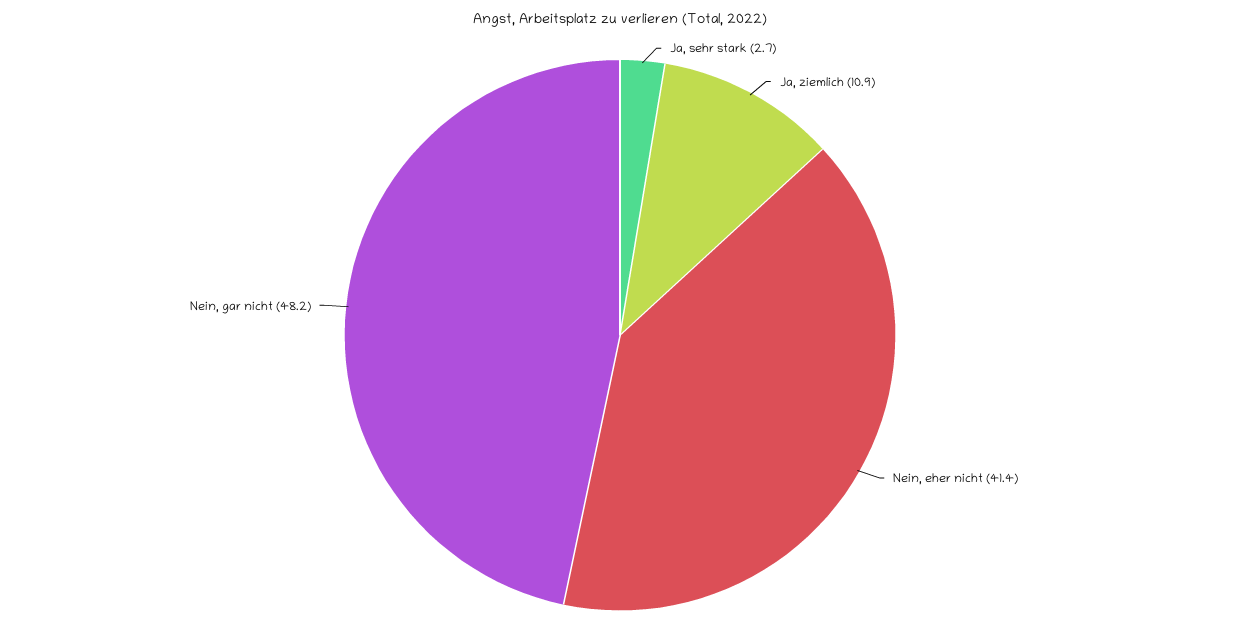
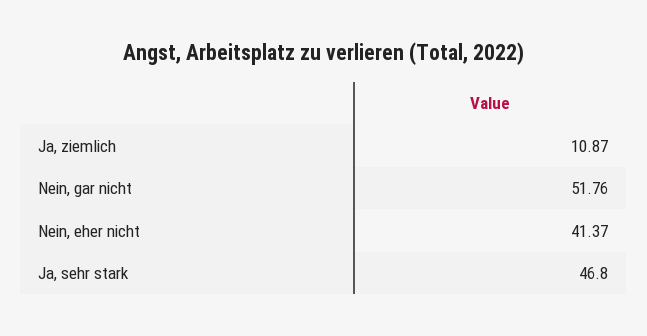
  {
-   "Ja, sehr stark": 2.7,
+   "Ja, sehr stark": 46.8,
    "Ja, ziemlich": 10.87,
    "Nein, eher nicht": 41.37,
-   "Nein, gar nicht": 48.2
+   "Nein, gar nicht": 51.76
  }

